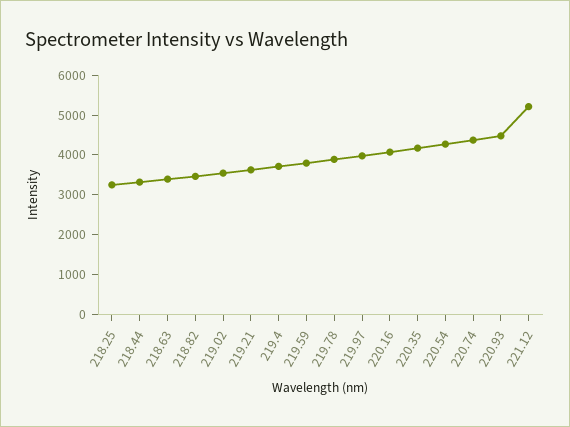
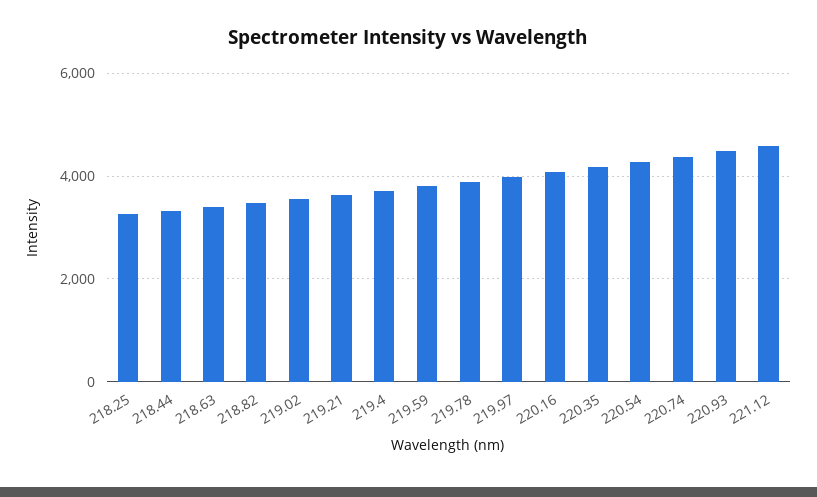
  {
    "218.25": 3200,
    "218.44": 3400,
    "218.63": 3400,
    "218.82": 3400,
    "219.02": 3600,
    "219.21": 3600,
    "219.4": 3800,
    "219.59": 3800,
    "219.78": 3800,
    "219.97": 4000,
    "220.16": 4000,
    "220.35": 4200,
    "220.54": 4200,
    "220.74": 4400,
    "220.93": 4400,
-   "221.12": 5250
+   "221.12": 4600
  }

